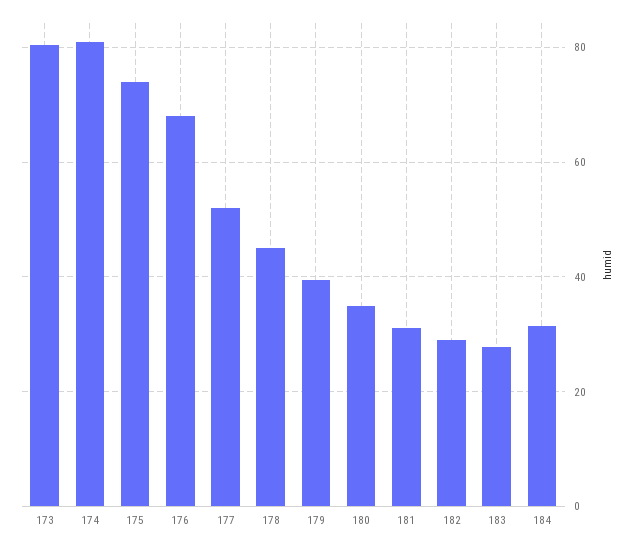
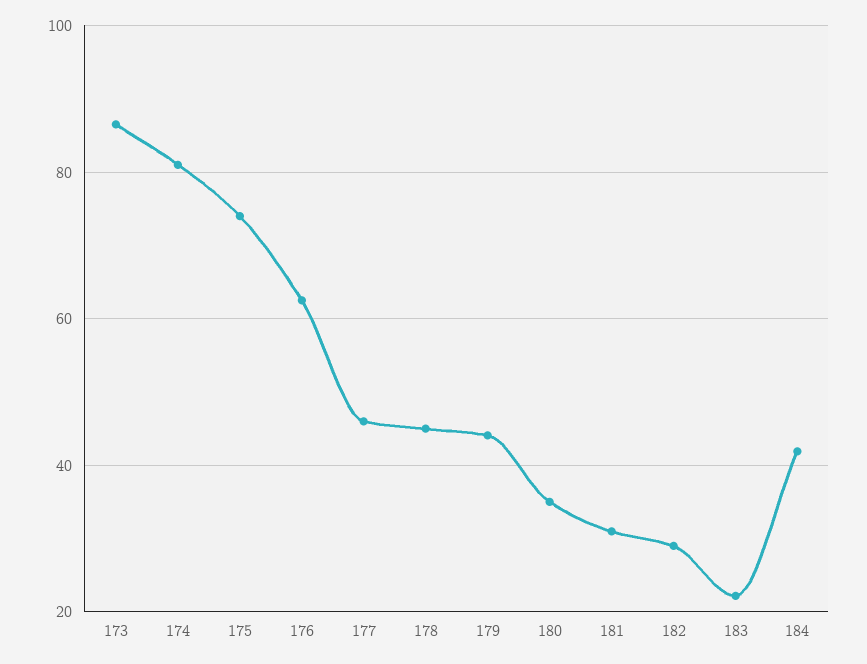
  {
-   "173": 80,
+   "173": 86,
    "174": 82,
    "175": 74,
-   "176": 68,
+   "176": 62,
-   "177": 52,
+   "177": 46,
    "178": 46,
-   "179": 40,
+   "179": 44,
    "180": 36,
    "181": 32,
    "182": 30,
-   "183": 28,
+   "183": 22,
-   "184": 32
+   "184": 42
  }

